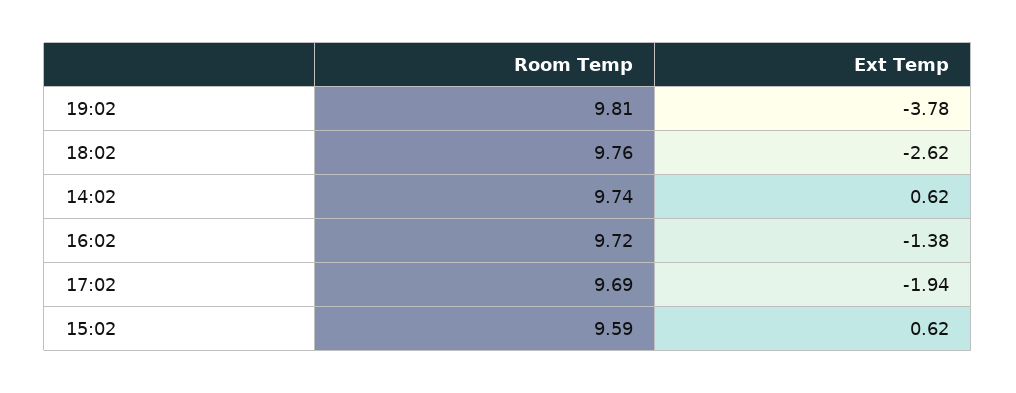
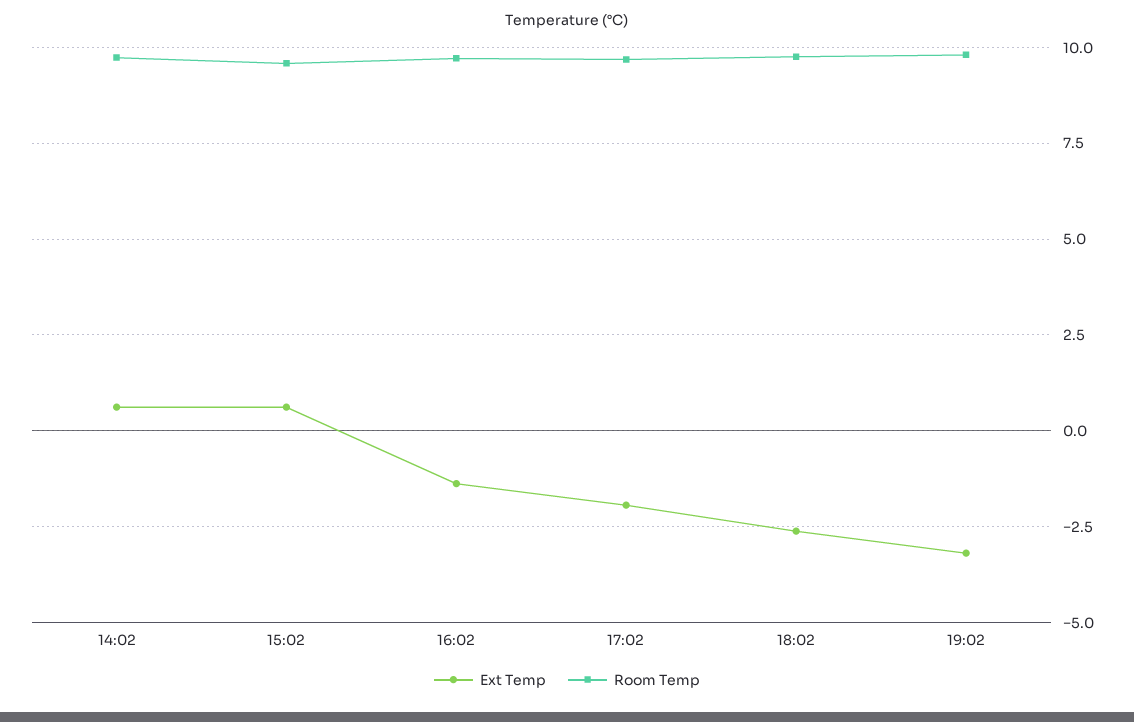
  {
    "Room Temp": {
      "19:02": 9.81,
      "18:02": 9.76,
      "14:02": 9.74,
      "16:02": 9.72,
      "17:02": 9.69,
      "15:02": 9.59
    },
    "Ext Temp": {
-     "19:02": -3.78,
+     "19:02": -3.25,
      "18:02": -2.62,
      "14:02": 0.62,
      "16:02": -1.38,
      "17:02": -1.94,
      "15:02": 0.62
    }
  }

